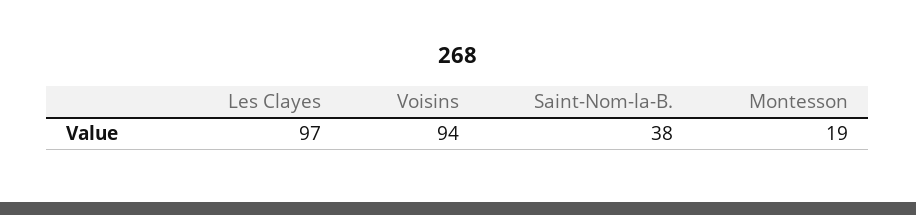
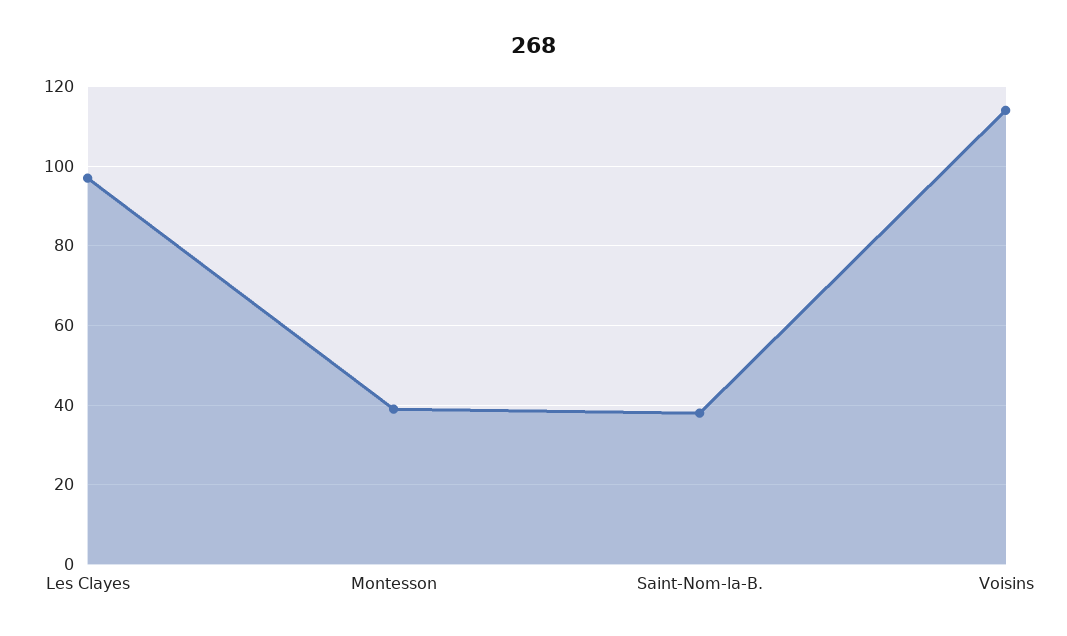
  {
    "Les Clayes": 97,
-   "Voisins": 94,
+   "Voisins": 115,
    "Saint-Nom-la-B.": 38,
-   "Montesson": 19
+   "Montesson": 40
  }

